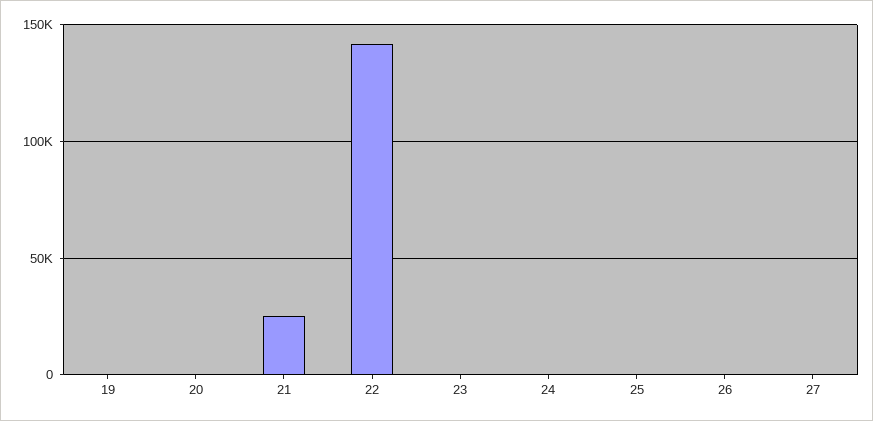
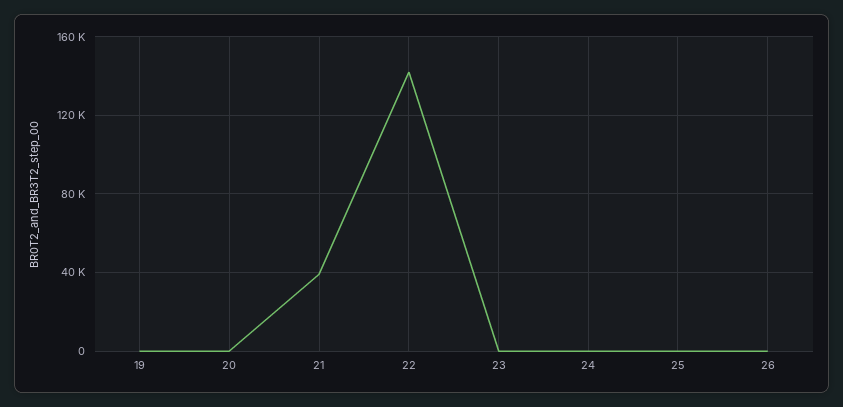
  {
    "19": 0,
    "20": 0,
-   "21": 25000,
+   "21": 40000,
    "22": 140000,
    "23": 0,
    "24": 0,
    "25": 0,
-   "26": 0,
+   "26": 0
-   "27": 0
  }

